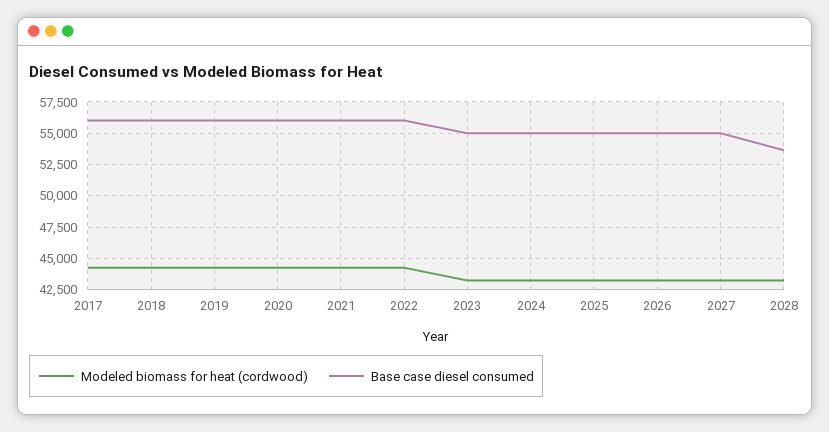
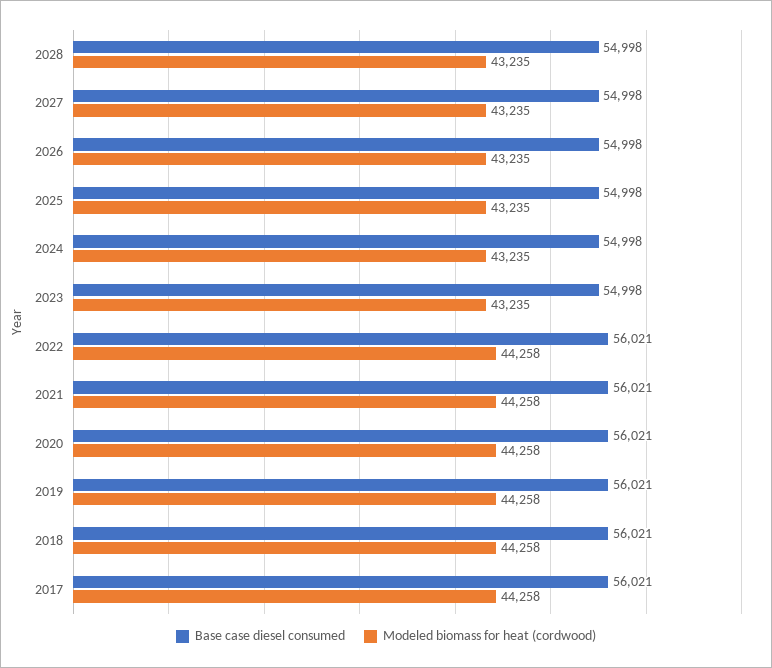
  {
    "Modeled biomass for heat (cordwood)": {
      "2017": 44258,
      "2018": 44258,
      "2019": 44258,
      "2020": 44258,
      "2021": 44258,
      "2022": 44258,
      "2023": 43235,
      "2024": 43235,
      "2025": 43235,
      "2026": 43235,
      "2027": 43235,
      "2028": 43235
    },
    "Base case diesel consumed": {
      "2017": 56021,
      "2018": 56021,
      "2019": 56021,
      "2020": 56021,
      "2021": 56021,
      "2022": 56021,
      "2023": 54998,
      "2024": 54998,
      "2025": 54998,
      "2026": 54998,
      "2027": 54998,
-     "2028": 53500
+     "2028": 54998
    }
  }

